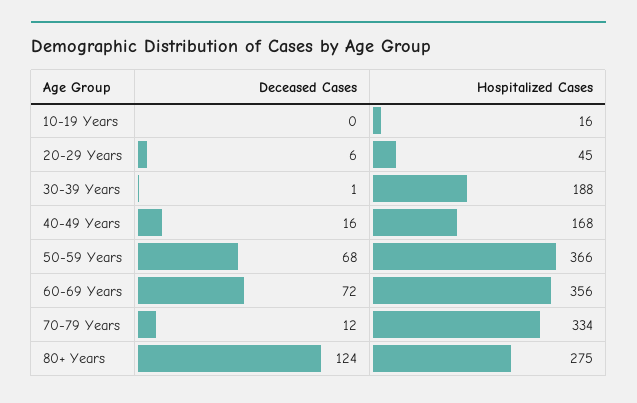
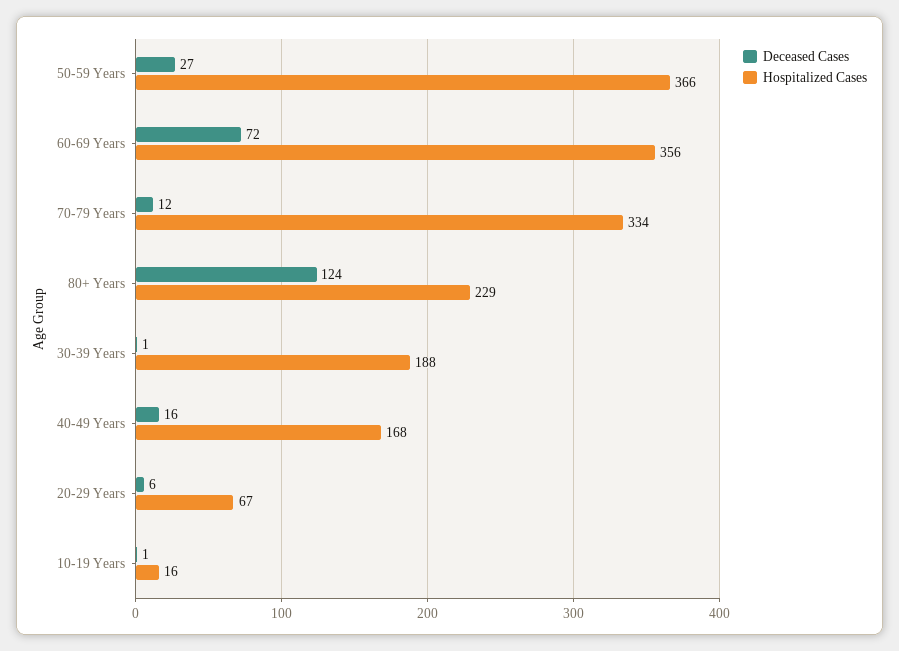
  {
    "Deceased Cases": {
-     "10-19 Years": 0,
+     "10-19 Years": 1,
      "20-29 Years": 6,
      "30-39 Years": 1,
      "40-49 Years": 16,
-     "50-59 Years": 68,
+     "50-59 Years": 27,
      "60-69 Years": 72,
      "70-79 Years": 12,
      "80+ Years": 124
    },
    "Hospitalized Cases": {
      "10-19 Years": 16,
-     "20-29 Years": 45,
+     "20-29 Years": 67,
      "30-39 Years": 188,
      "40-49 Years": 168,
      "50-59 Years": 366,
      "60-69 Years": 356,
      "70-79 Years": 334,
-     "80+ Years": 275
+     "80+ Years": 229
    }
  }

